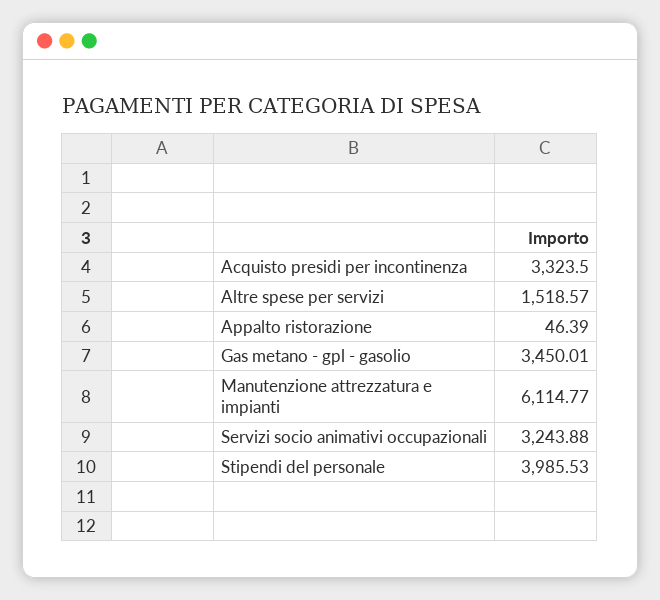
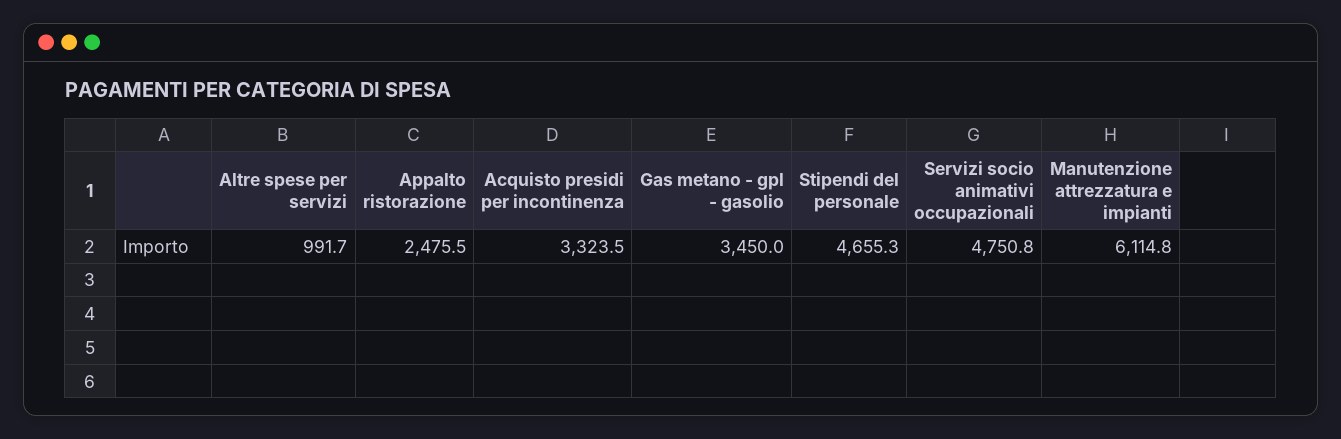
  {
    "Acquisto presidi per incontinenza": 3323.5,
-   "Altre spese per servizi": 1518.57,
+   "Altre spese per servizi": 991.7,
-   "Appalto ristorazione": 46.39,
+   "Appalto ristorazione": 2475.5,
    "Gas metano - gpl - gasolio": 3450.01,
    "Manutenzione attrezzatura e impianti": 6114.77,
-   "Servizi socio animativi occupazionali": 3243.88,
+   "Servizi socio animativi occupazionali": 4750.8,
-   "Stipendi del personale": 3985.53
+   "Stipendi del personale": 4655.3
  }

